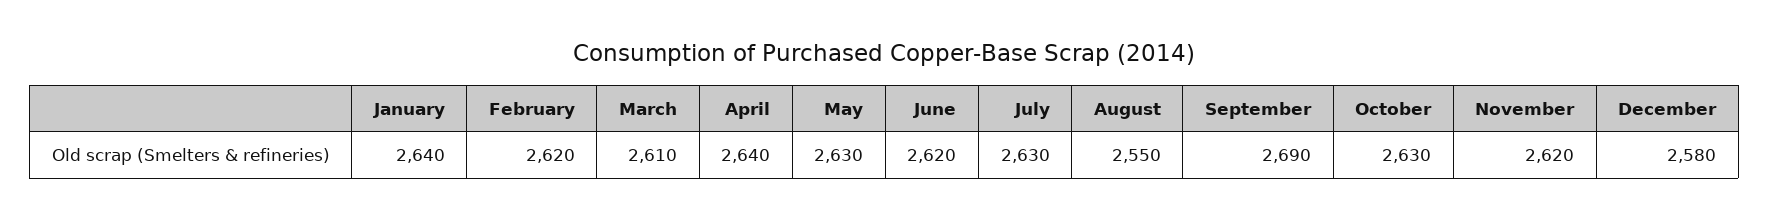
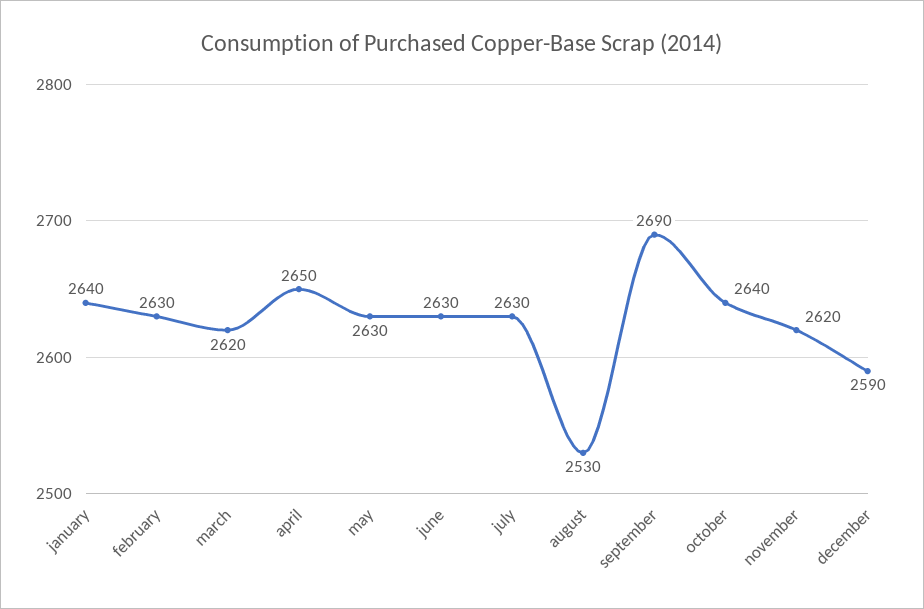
  {
    "January": 2640,
-   "February": 2620,
+   "February": 2630,
-   "March": 2610,
+   "March": 2620,
-   "April": 2640,
+   "April": 2650,
    "May": 2630,
-   "June": 2620,
+   "June": 2630,
    "July": 2630,
-   "August": 2550,
+   "August": 2530,
    "September": 2690,
-   "October": 2630,
+   "October": 2640,
    "November": 2620,
-   "December": 2580
+   "December": 2590
  }

